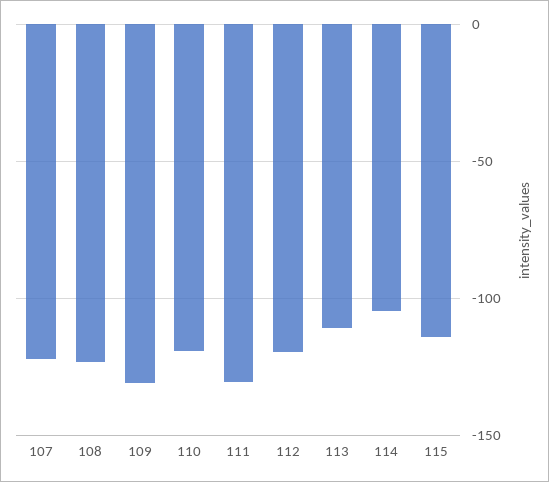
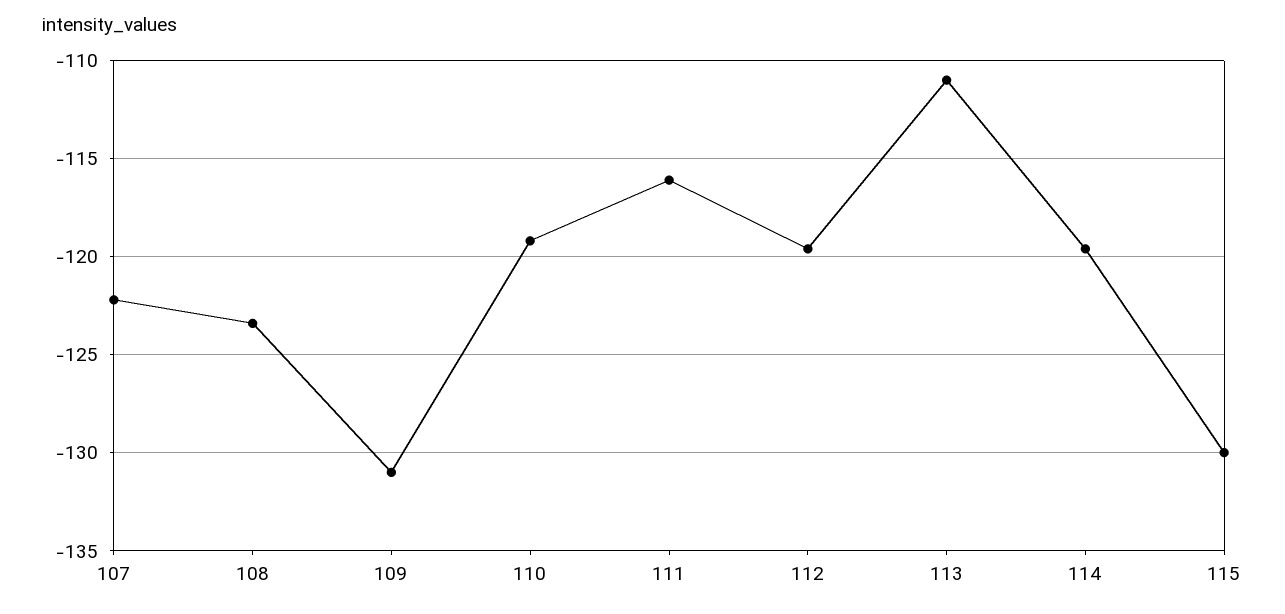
  {
    "107": -122,
    "108": -123.5,
    "109": -131,
    "110": -119,
-   "111": -130,
+   "111": -116,
    "112": -119.5,
    "113": -111,
-   "114": -105,
+   "114": -119.5,
-   "115": -115
+   "115": -130
  }

